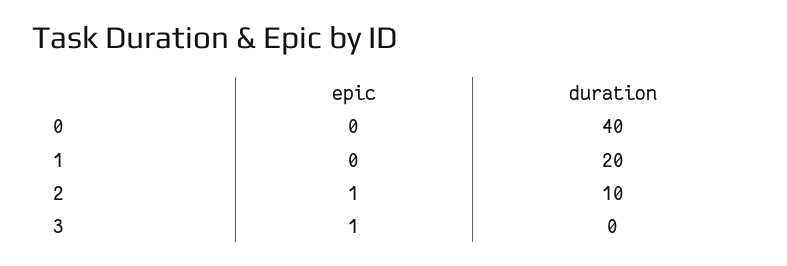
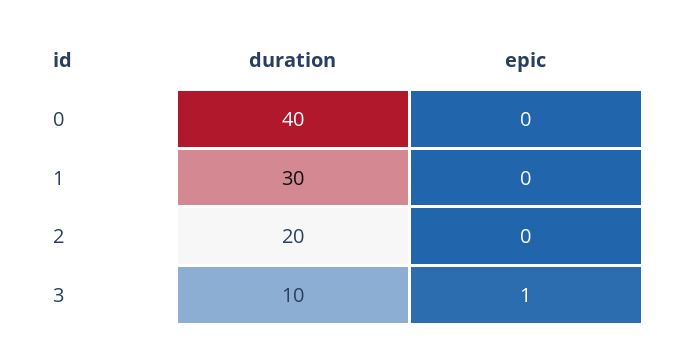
  {
    "epic": {
      "0": 0,
      "1": 0,
-     "2": 1,
+     "2": 0,
      "3": 1
    },
    "duration": {
      "0": 40,
-     "1": 20,
+     "1": 30,
-     "2": 10,
+     "2": 20,
-     "3": 0
+     "3": 10
    }
  }

